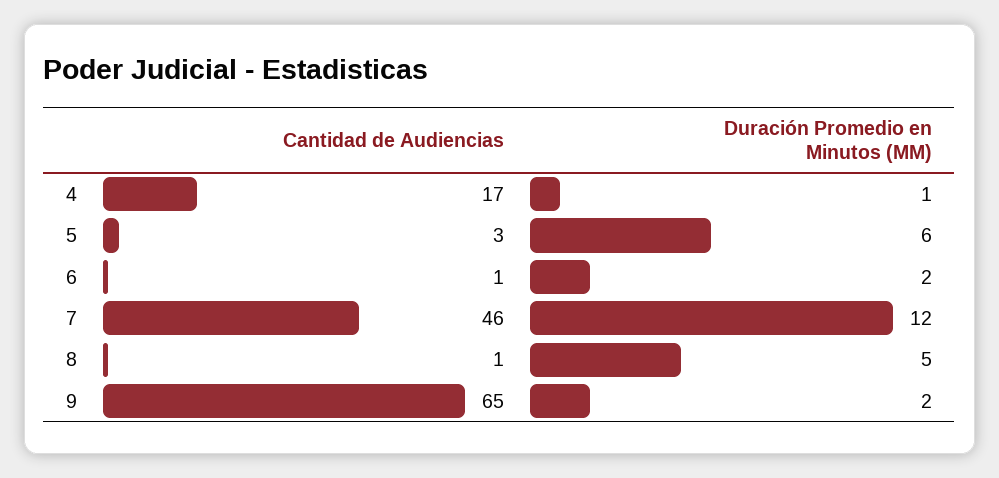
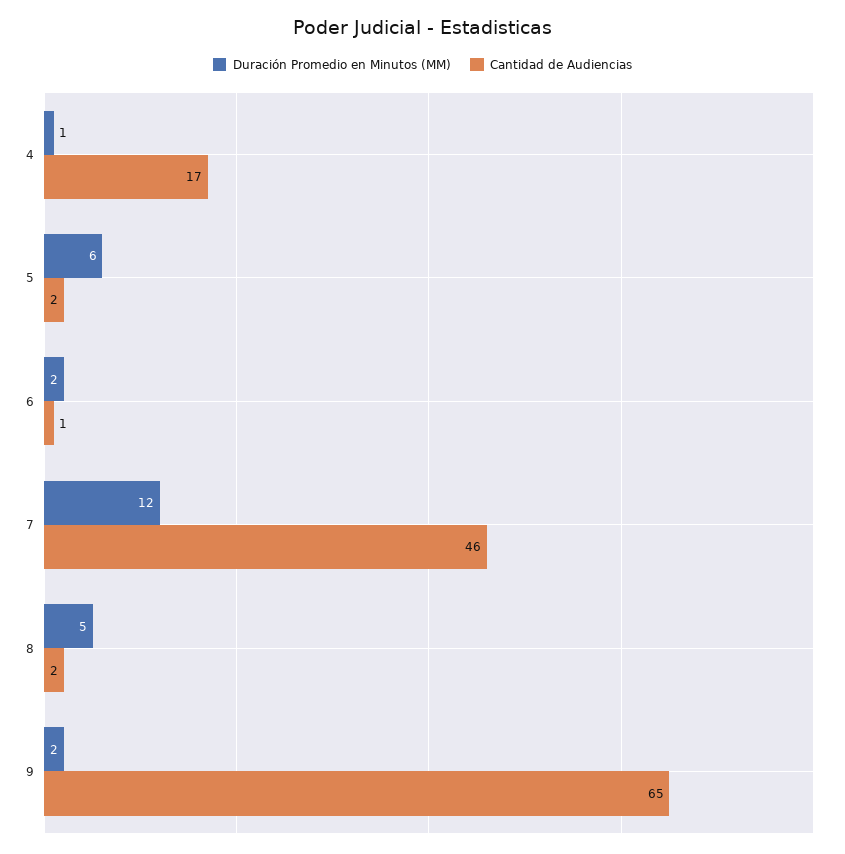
  {
    "Cantidad de Audiencias": {
      "4": 17,
-     "5": 3,
+     "5": 2,
      "6": 1,
      "7": 46,
-     "8": 1,
+     "8": 2,
      "9": 65
    },
    "Duración Promedio en Minutos (MM)": {
      "4": 1,
      "5": 6,
      "6": 2,
      "7": 12,
      "8": 5,
      "9": 2
    }
  }

